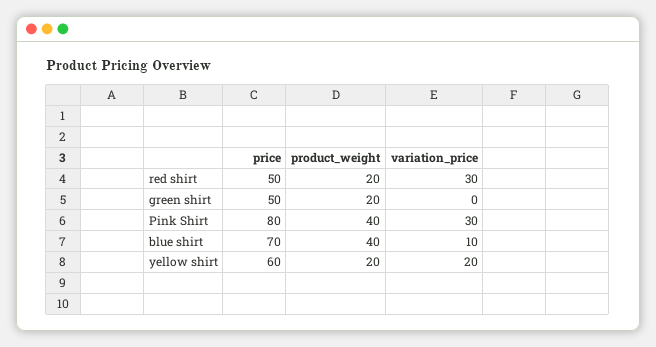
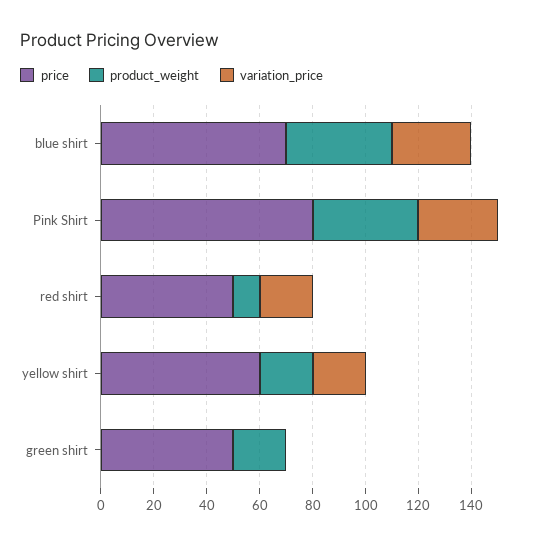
  {
    "price": {
      "red shirt": 50,
      "green shirt": 50,
      "Pink Shirt": 80,
      "blue shirt": 70,
      "yellow shirt": 60
    },
    "product_weight": {
-     "red shirt": 20,
+     "red shirt": 10,
      "green shirt": 20,
      "Pink Shirt": 40,
      "blue shirt": 40,
      "yellow shirt": 20
    },
    "variation_price": {
-     "red shirt": 30,
+     "red shirt": 20,
      "green shirt": 0,
      "Pink Shirt": 30,
-     "blue shirt": 10,
+     "blue shirt": 30,
      "yellow shirt": 20
    }
  }

